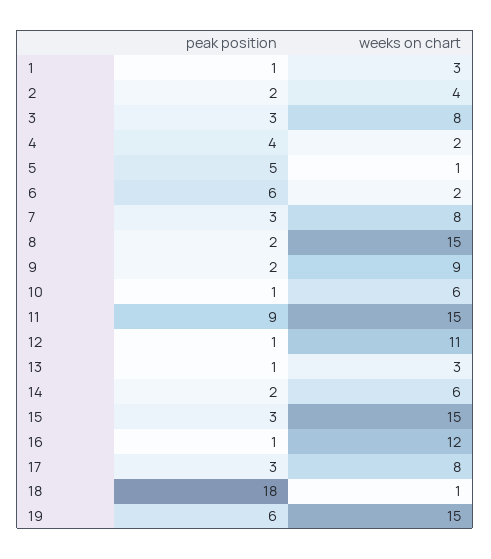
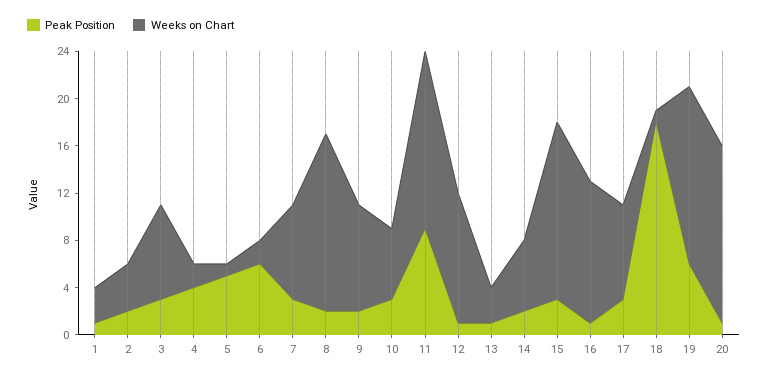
  {
    "peak position": {
      "1": 1,
      "2": 2,
      "3": 3,
      "4": 4,
      "5": 5,
      "6": 6,
      "7": 3,
      "8": 2,
      "9": 2,
-     "10": 1,
+     "10": 3,
      "11": 9,
      "12": 1,
      "13": 1,
      "14": 2,
      "15": 3,
      "16": 1,
      "17": 3,
      "18": 18,
-     "19": 6
+     "19": 6,
+     "20": 1
    },
    "weeks on chart": {
      "1": 3,
      "2": 4,
      "3": 8,
      "4": 2,
      "5": 1,
      "6": 2,
      "7": 8,
      "8": 15,
      "9": 9,
      "10": 6,
      "11": 15,
      "12": 11,
      "13": 3,
      "14": 6,
      "15": 15,
      "16": 12,
      "17": 8,
      "18": 1,
-     "19": 15
+     "19": 15,
+     "20": 15
    }
  }

